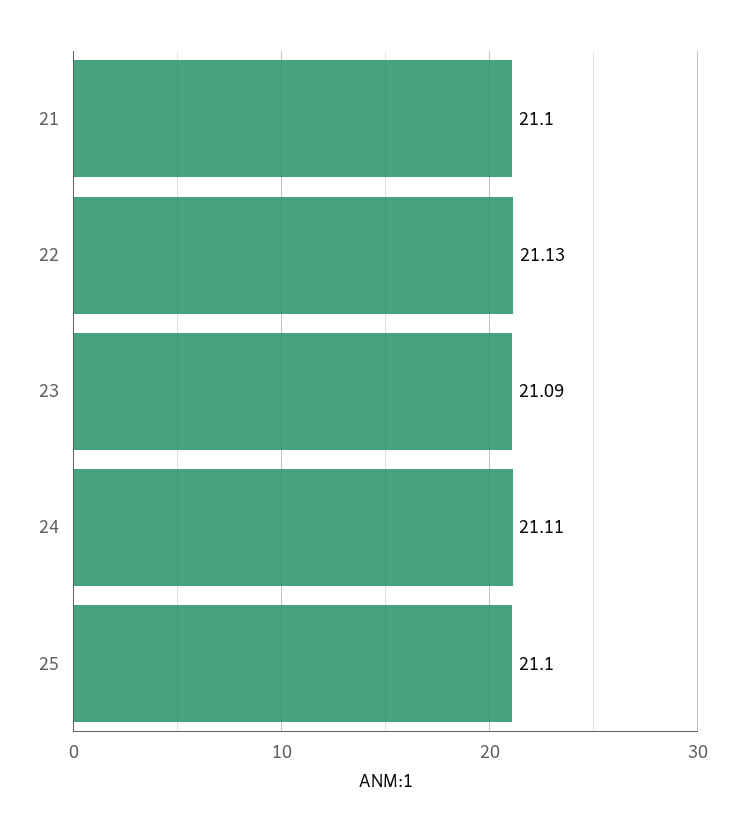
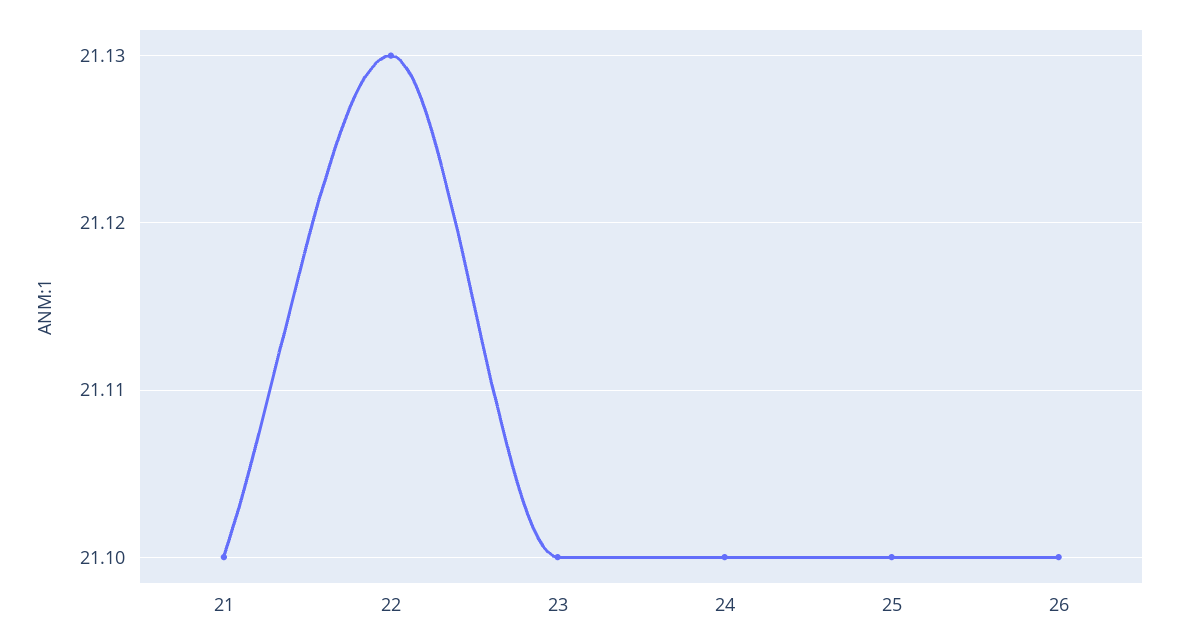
  {
    "21": 21.1,
    "22": 21.13,
-   "23": 21.09,
+   "23": 21.1,
-   "24": 21.11,
+   "24": 21.1,
-   "25": 21.1
+   "25": 21.1,
+   "26": 21.1
  }

